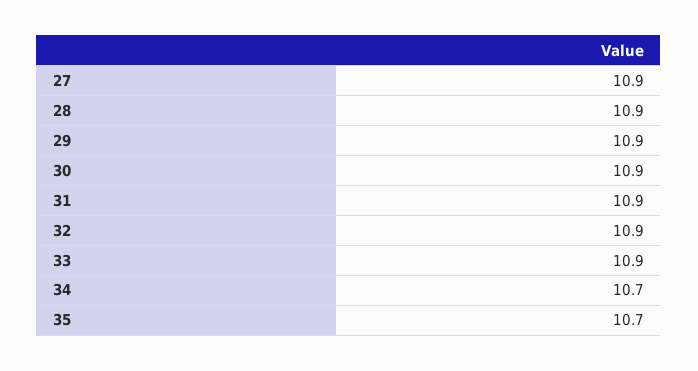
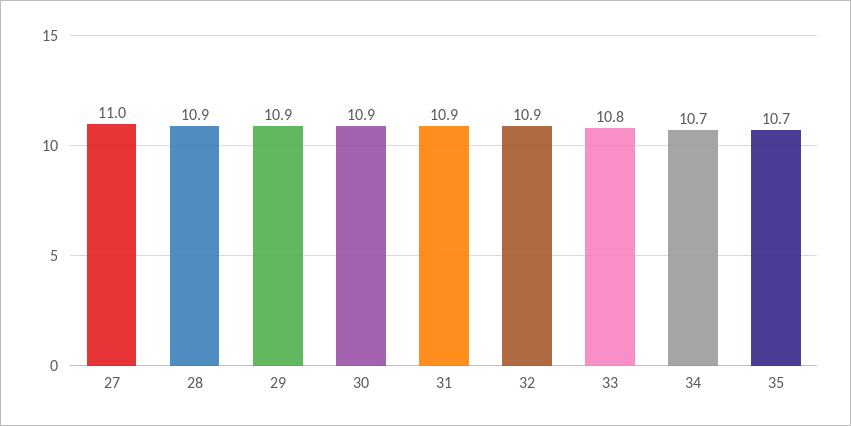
  {
-   "27": 10.9,
+   "27": 11,
    "28": 10.9,
    "29": 10.9,
    "30": 10.9,
    "31": 10.9,
    "32": 10.9,
-   "33": 10.9,
+   "33": 10.8,
    "34": 10.7,
    "35": 10.7
  }

